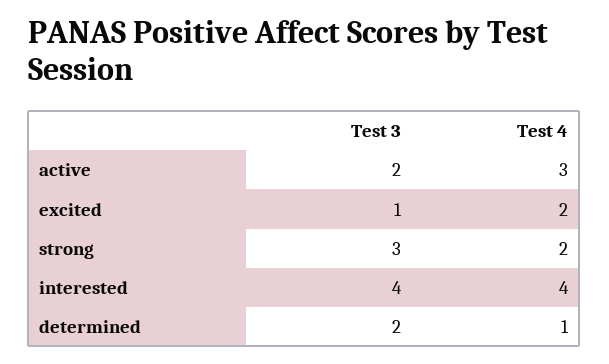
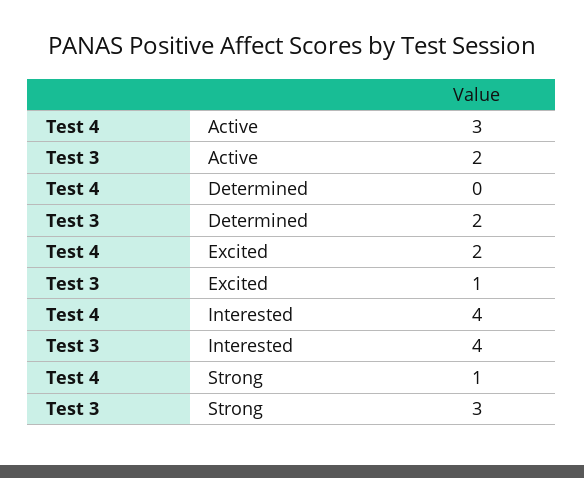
  {
    "Test 3": {
      "active": 2,
      "excited": 1,
      "strong": 3,
      "interested": 4,
      "determined": 2
    },
    "Test 4": {
      "active": 3,
      "excited": 2,
-     "strong": 2,
+     "strong": 1,
      "interested": 4,
-     "determined": 1
+     "determined": 0
    }
  }

